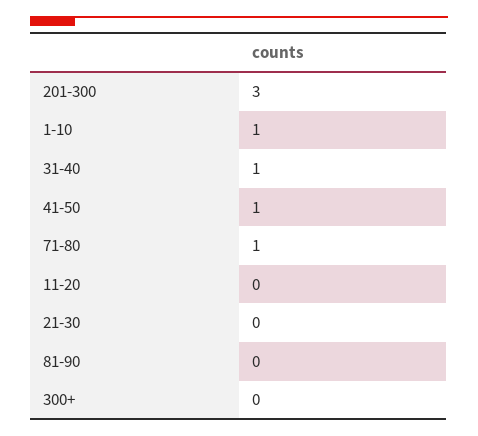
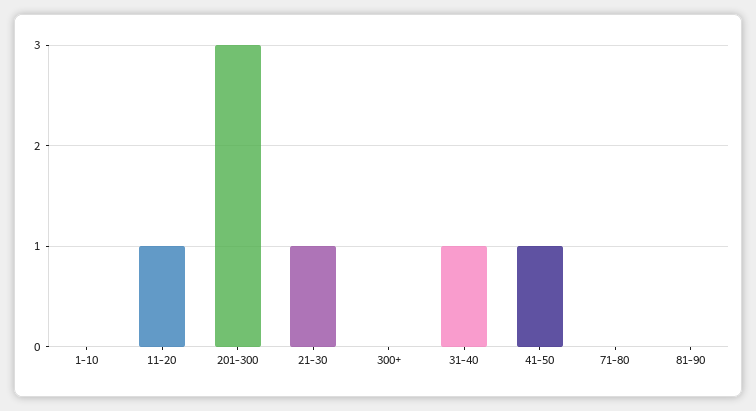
  {
    "201-300": 3,
-   "1-10": 1,
+   "1-10": 0,
    "31-40": 1,
    "41-50": 1,
-   "71-80": 1,
+   "71-80": 0,
-   "11-20": 0,
+   "11-20": 1,
-   "21-30": 0,
+   "21-30": 1,
    "81-90": 0,
    "300+": 0
  }

